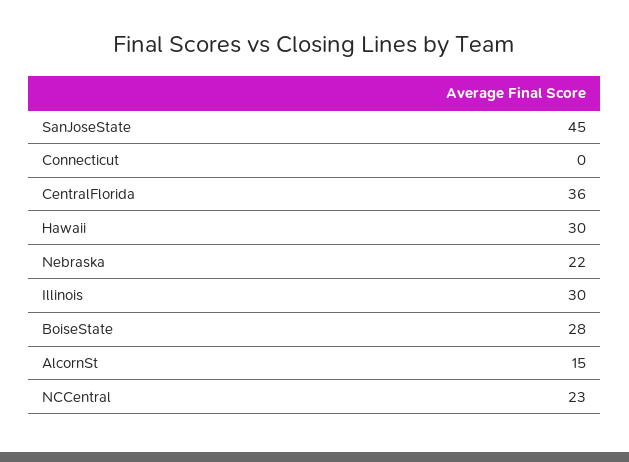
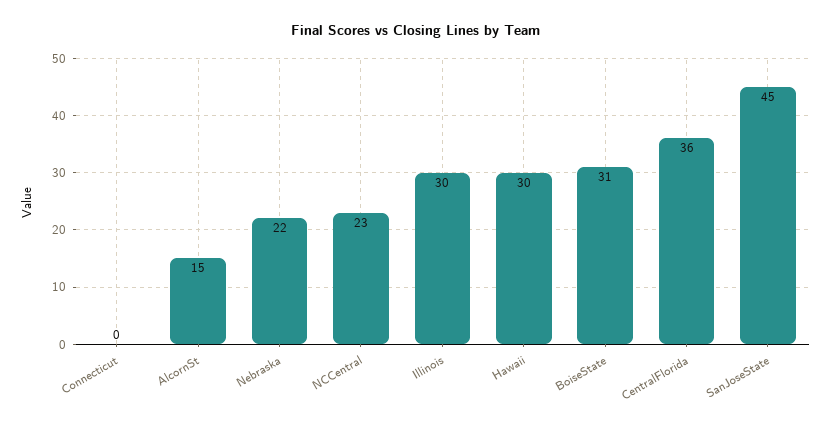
  {
    "SanJoseState": 45,
    "Connecticut": 0,
    "CentralFlorida": 36,
    "Hawaii": 30,
    "Nebraska": 22,
    "Illinois": 30,
-   "BoiseState": 28,
+   "BoiseState": 31,
    "AlcornSt": 15,
    "NCCentral": 23
  }

